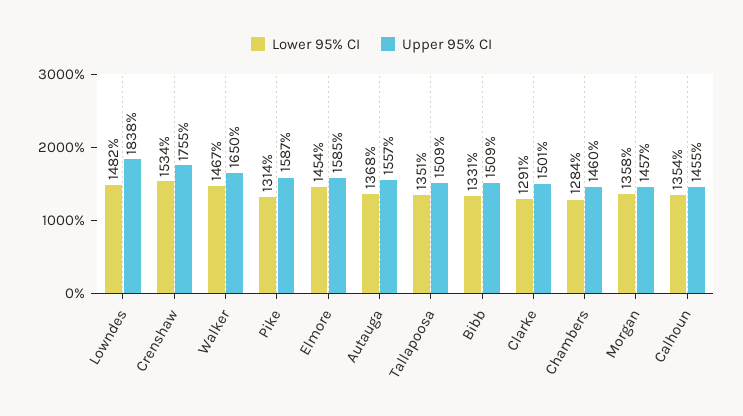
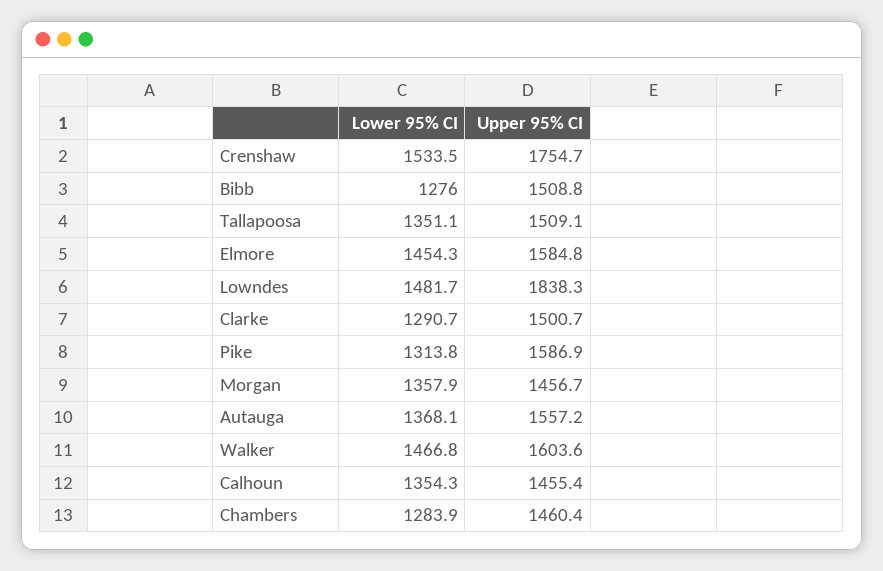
  {
    "Lower 95% CI": {
      "Lowndes": 1481.7,
      "Crenshaw": 1533.5,
      "Walker": 1466.8,
      "Pike": 1313.8,
      "Elmore": 1454.3,
      "Autauga": 1368.1,
      "Tallapoosa": 1351.1,
-     "Bibb": 1331,
+     "Bibb": 1276,
      "Clarke": 1290.7,
      "Chambers": 1283.9,
      "Morgan": 1357.9,
      "Calhoun": 1354.3
    },
    "Upper 95% CI": {
      "Lowndes": 1838.3,
      "Crenshaw": 1754.7,
-     "Walker": 1650,
+     "Walker": 1603.6,
      "Pike": 1586.9,
      "Elmore": 1584.8,
      "Autauga": 1557.2,
      "Tallapoosa": 1509.1,
      "Bibb": 1508.8,
      "Clarke": 1500.7,
      "Chambers": 1460.4,
      "Morgan": 1456.7,
      "Calhoun": 1455.4
    }
  }

